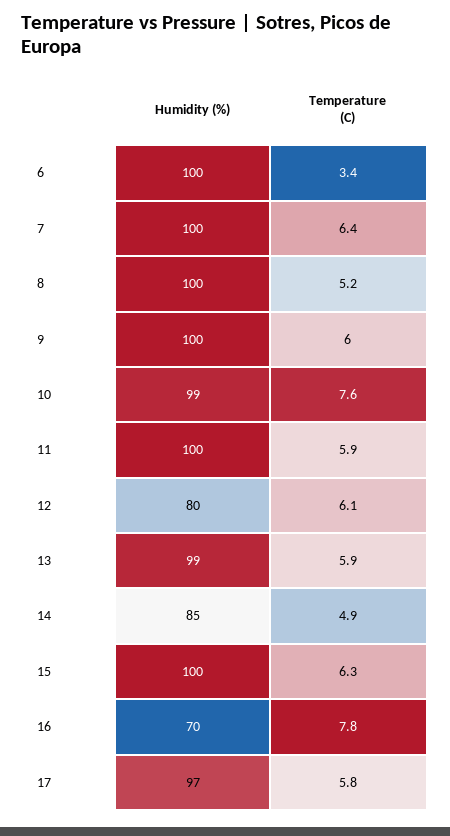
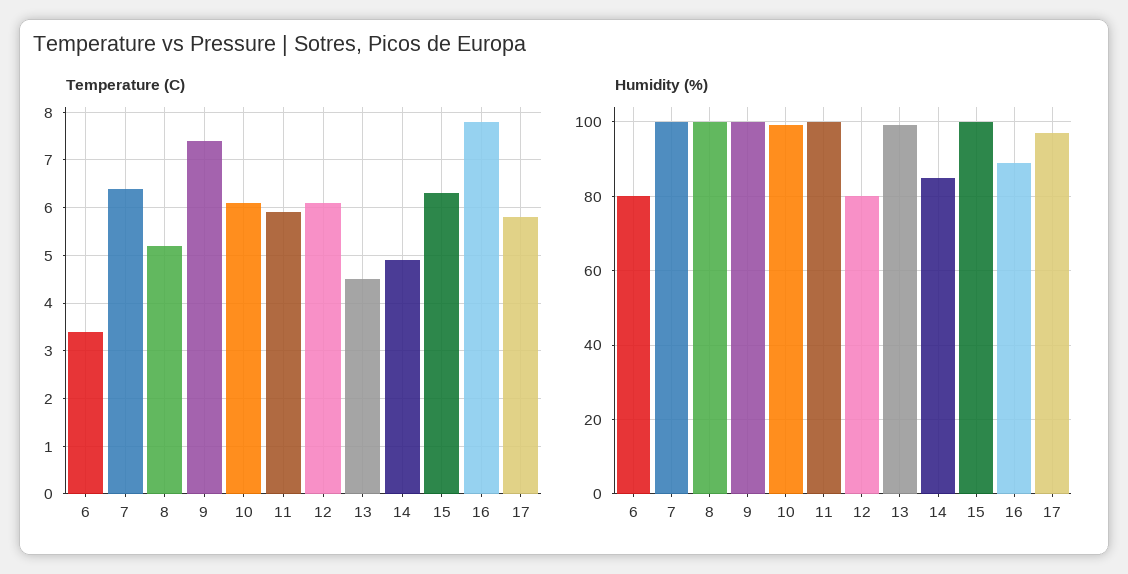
  {
    "Humidity (%)": {
-     "6": 100,
+     "6": 80,
      "7": 100,
      "8": 100,
      "9": 100,
      "10": 99,
      "11": 100,
      "12": 80,
      "13": 99,
      "14": 85,
      "15": 100,
-     "16": 70,
+     "16": 90,
      "17": 97
    },
    "Temperature (C)": {
      "6": 3.4,
      "7": 6.4,
      "8": 5.2,
-     "9": 6,
+     "9": 7.5,
-     "10": 7.6,
+     "10": 6,
      "11": 5.9,
      "12": 6.1,
-     "13": 5.9,
+     "13": 4.5,
      "14": 4.9,
      "15": 6.3,
      "16": 7.8,
      "17": 5.8
    }
  }

